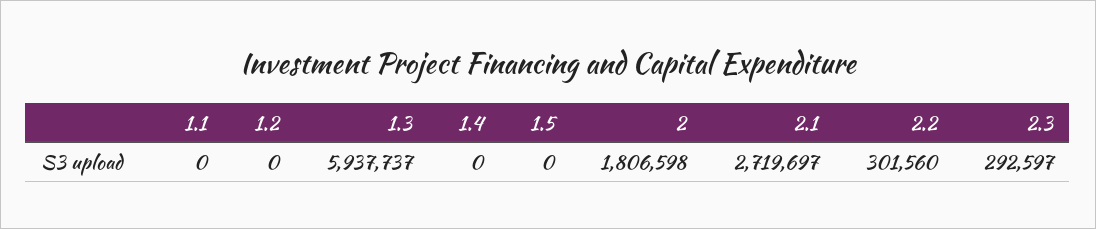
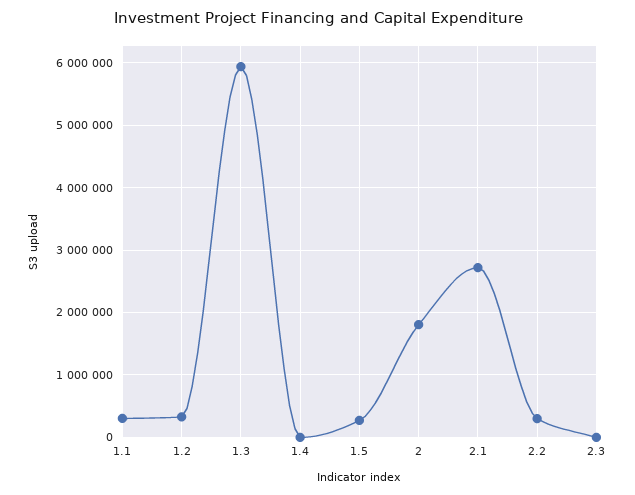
  {
-   "1.1": 0,
+   "1.1": 300000,
-   "1.2": 0,
+   "1.2": 300000,
    "1.3": 5937737,
    "1.4": 0,
-   "1.5": 0,
+   "1.5": 300000,
    "2": 1806598,
    "2.1": 2719697,
    "2.2": 301560,
-   "2.3": 292597
+   "2.3": 0
  }

